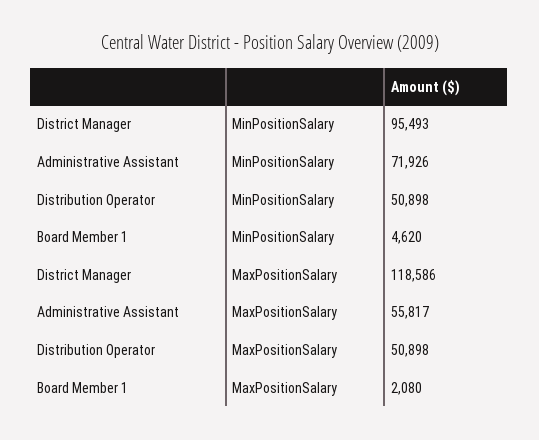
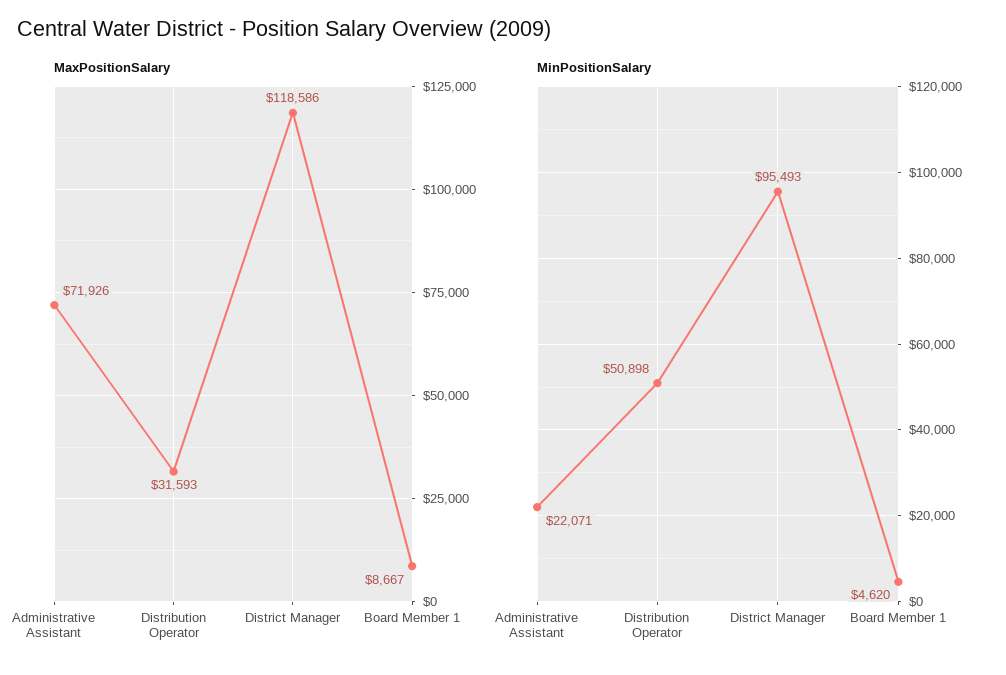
  {
    "MinPositionSalary": {
      "District Manager": 95493,
-     "Administrative Assistant": 71926,
+     "Administrative Assistant": 22071,
      "Distribution Operator": 50898,
      "Board Member 1": 4620
    },
    "MaxPositionSalary": {
      "District Manager": 118586,
-     "Administrative Assistant": 55817,
+     "Administrative Assistant": 71926,
-     "Distribution Operator": 50898,
+     "Distribution Operator": 31593,
-     "Board Member 1": 2080
+     "Board Member 1": 8667
    }
  }

